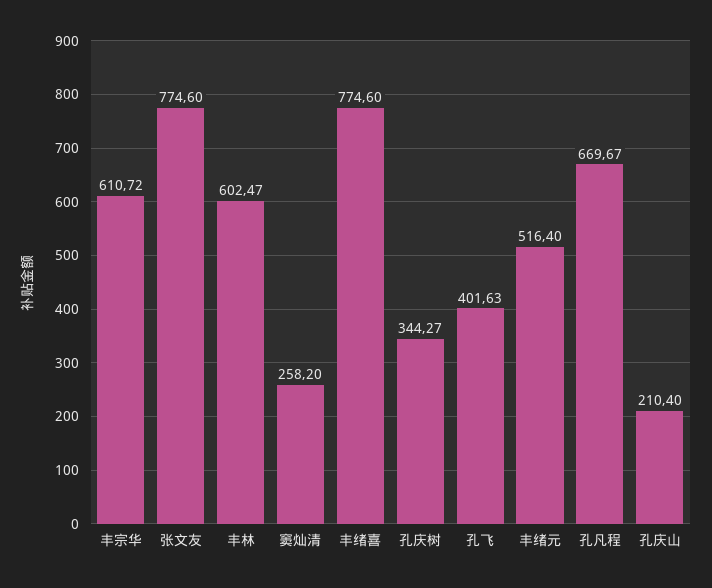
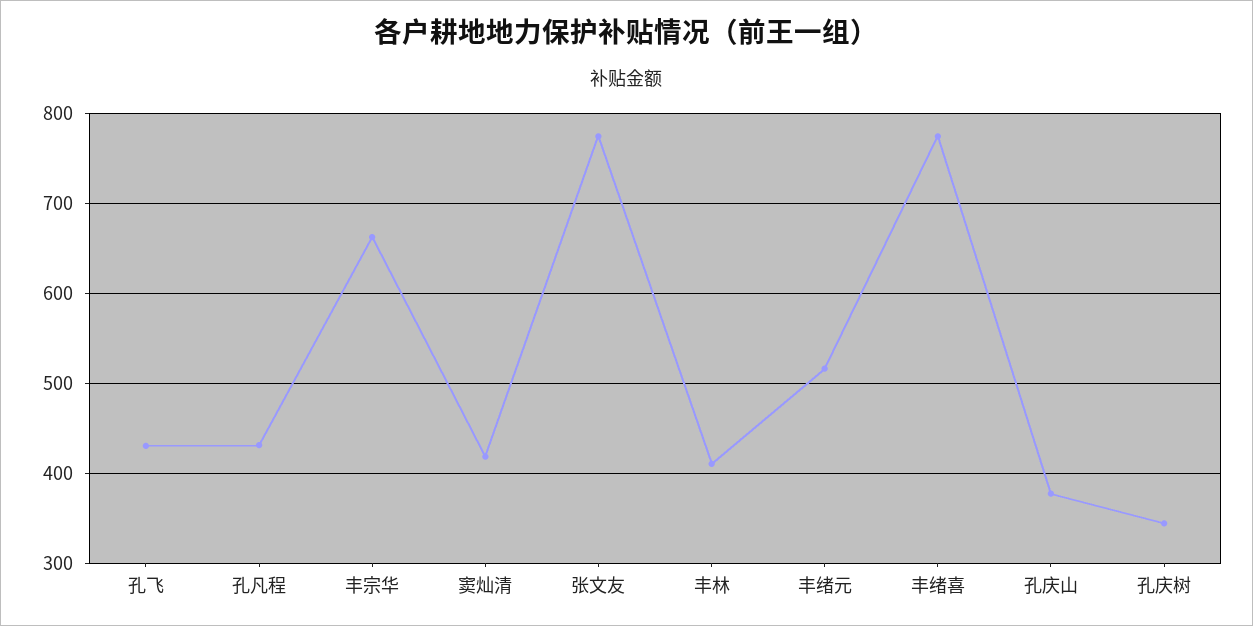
  {
-   "丰宗华": 610.72,
+   "丰宗华": 660,
    "张文友": 774.6,
-   "丰林": 602.47,
+   "丰林": 410,
-   "窦灿清": 258.2,
+   "窦灿清": 420,
    "丰绪喜": 774.6,
    "孔庆树": 344.27,
-   "孔飞": 401.63,
+   "孔飞": 430,
    "丰绪元": 516.4,
-   "孔凡程": 669.67,
+   "孔凡程": 430,
-   "孔庆山": 210.4
+   "孔庆山": 380
  }

